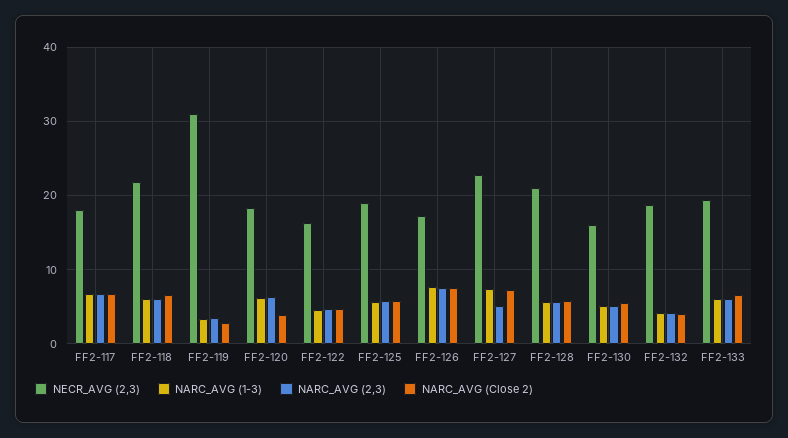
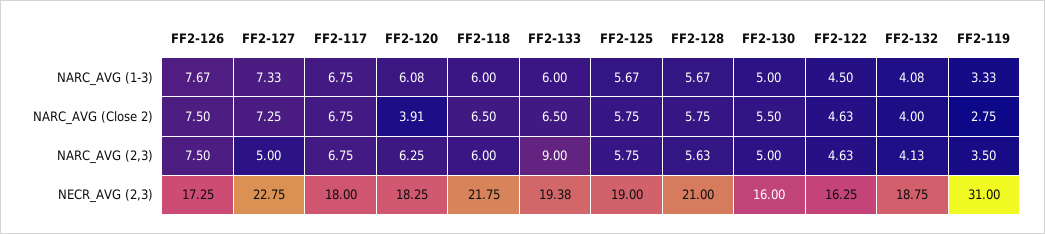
  {
    "NECR_AVG (2,3)": {
      "FF2-117": 18,
      "FF2-118": 21.75,
      "FF2-119": 31,
      "FF2-120": 18.25,
      "FF2-122": 16.25,
      "FF2-125": 19,
      "FF2-126": 17.25,
      "FF2-127": 22.75,
      "FF2-128": 21,
      "FF2-130": 16,
      "FF2-132": 18.75,
      "FF2-133": 19.38
    },
    "NARC_AVG (1-3)": {
      "FF2-117": 6.75,
      "FF2-118": 6,
      "FF2-119": 3.33,
      "FF2-120": 6.08,
      "FF2-122": 4.5,
      "FF2-125": 5.67,
      "FF2-126": 7.67,
      "FF2-127": 7.33,
      "FF2-128": 5.67,
      "FF2-130": 5,
      "FF2-132": 4.08,
      "FF2-133": 6
    },
    "NARC_AVG (2,3)": {
      "FF2-117": 6.75,
      "FF2-118": 6,
      "FF2-119": 3.5,
      "FF2-120": 6.25,
      "FF2-122": 4.63,
      "FF2-125": 5.75,
      "FF2-126": 7.5,
      "FF2-127": 5,
      "FF2-128": 5.63,
      "FF2-130": 5,
      "FF2-132": 4.13,
-     "FF2-133": 6
+     "FF2-133": 9
    },
    "NARC_AVG (Close 2)": {
      "FF2-117": 6.75,
      "FF2-118": 6.5,
      "FF2-119": 2.75,
      "FF2-120": 3.91,
      "FF2-122": 4.63,
      "FF2-125": 5.75,
      "FF2-126": 7.5,
      "FF2-127": 7.25,
      "FF2-128": 5.75,
      "FF2-130": 5.5,
      "FF2-132": 4,
      "FF2-133": 6.5
    }
  }

